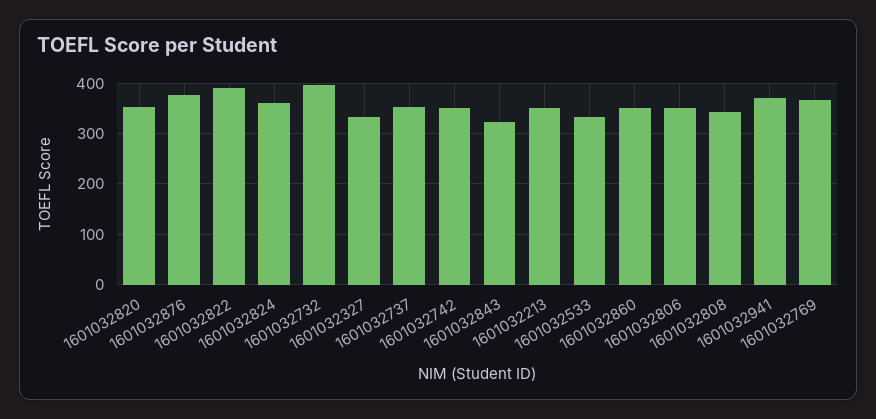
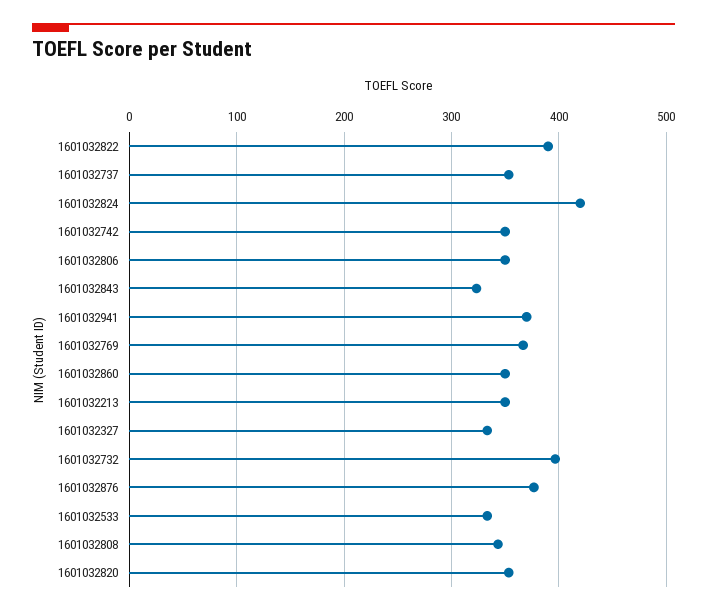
  {
    "1601032820": 350,
    "1601032876": 380,
    "1601032822": 390,
-   "1601032824": 360,
+   "1601032824": 420,
    "1601032732": 400,
    "1601032327": 330,
    "1601032737": 350,
    "1601032742": 350,
    "1601032843": 320,
    "1601032213": 350,
    "1601032533": 330,
    "1601032860": 350,
    "1601032806": 350,
    "1601032808": 340,
    "1601032941": 370,
    "1601032769": 370
  }

